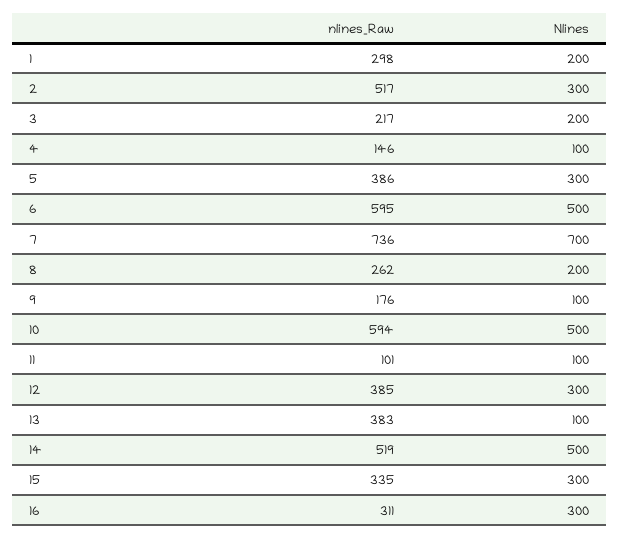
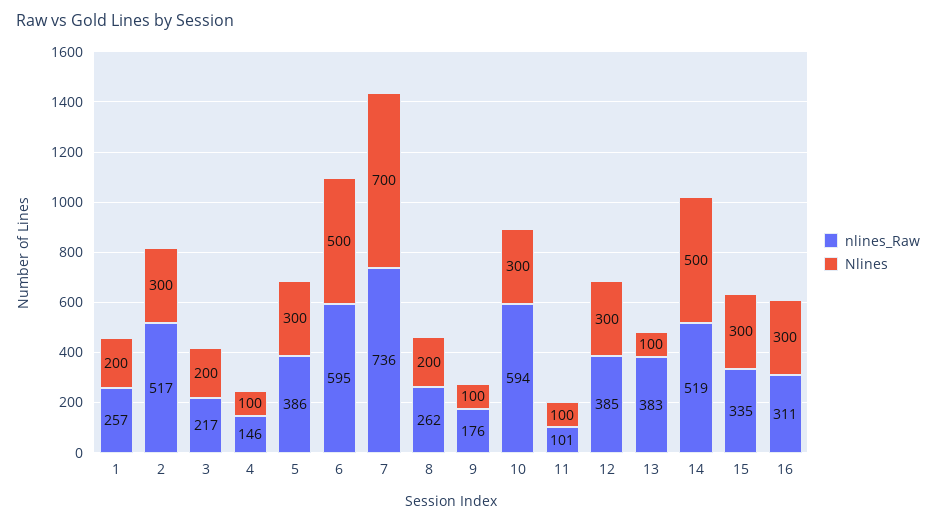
  {
    "nlines_Raw": {
-     "1": 298,
+     "1": 257,
      "2": 517,
      "3": 217,
      "4": 146,
      "5": 386,
      "6": 595,
      "7": 736,
      "8": 262,
      "9": 176,
      "10": 594,
      "11": 101,
      "12": 385,
      "13": 383,
      "14": 519,
      "15": 335,
      "16": 311
    },
    "Nlines": {
      "1": 200,
      "2": 300,
      "3": 200,
      "4": 100,
      "5": 300,
      "6": 500,
      "7": 700,
      "8": 200,
      "9": 100,
-     "10": 500,
+     "10": 300,
      "11": 100,
      "12": 300,
      "13": 100,
      "14": 500,
      "15": 300,
      "16": 300
    }
  }

